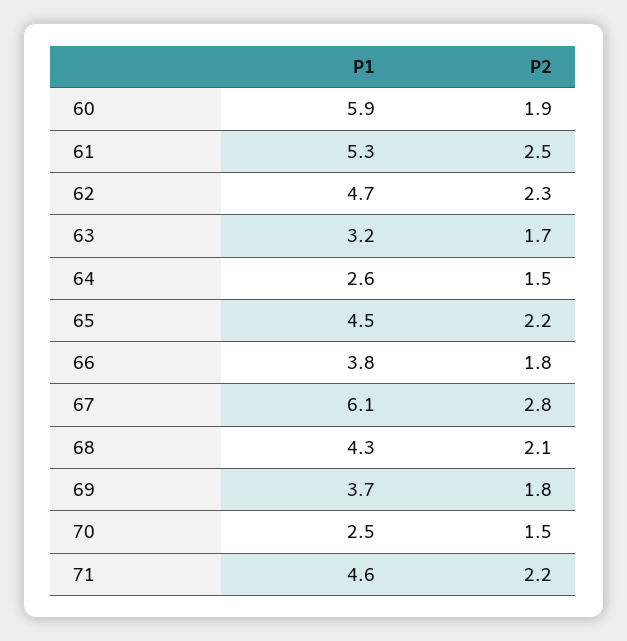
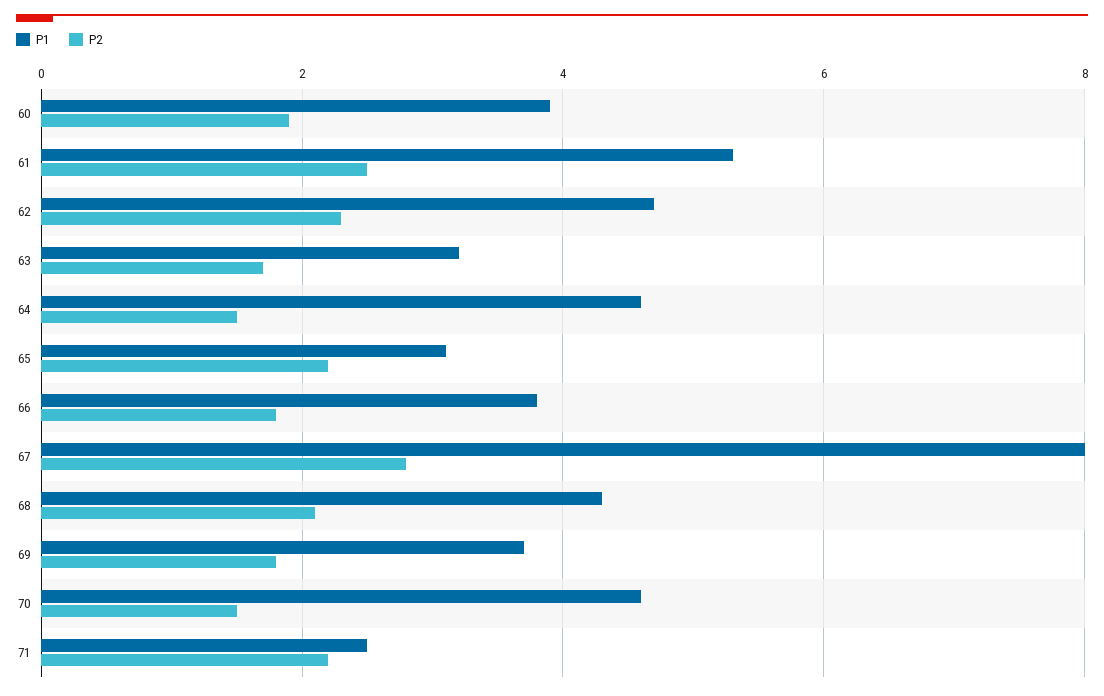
  {
    "P1": {
-     "60": 5.9,
+     "60": 4,
      "61": 5.3,
      "62": 4.7,
      "63": 3.2,
-     "64": 2.6,
+     "64": 4.5,
-     "65": 4.5,
+     "65": 3,
      "66": 3.8,
-     "67": 6.1,
+     "67": 8,
      "68": 4.3,
      "69": 3.7,
-     "70": 2.5,
+     "70": 4.5,
-     "71": 4.6
+     "71": 2.5
    },
    "P2": {
      "60": 1.9,
      "61": 2.5,
      "62": 2.3,
      "63": 1.7,
      "64": 1.5,
      "65": 2.2,
      "66": 1.8,
      "67": 2.8,
      "68": 2.1,
      "69": 1.8,
      "70": 1.5,
      "71": 2.2
    }
  }

